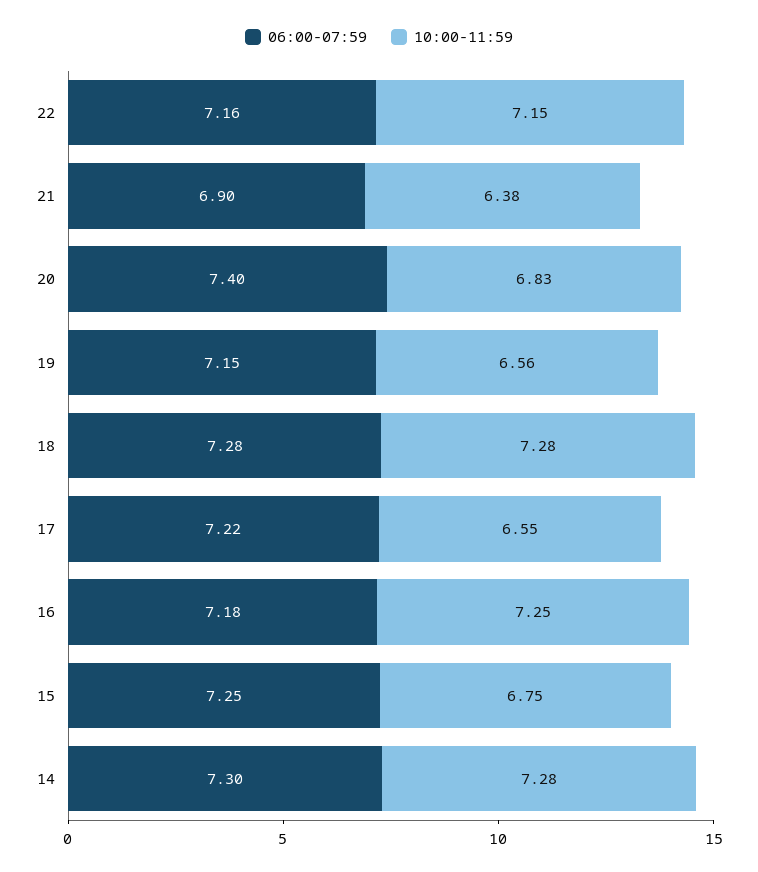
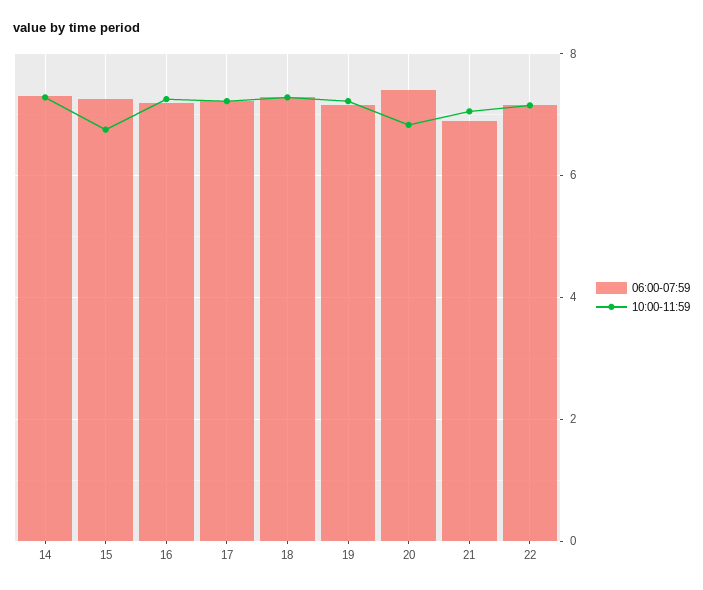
  {
    "06:00-07:59": {
      "22": 7.16,
      "21": 6.9,
      "20": 7.4,
      "19": 7.15,
      "18": 7.28,
      "17": 7.22,
      "16": 7.18,
      "15": 7.25,
      "14": 7.3
    },
    "10:00-11:59": {
      "22": 7.15,
-     "21": 6.38,
+     "21": 7,
      "20": 6.83,
-     "19": 6.56,
+     "19": 7.2,
      "18": 7.28,
-     "17": 6.55,
+     "17": 7.2,
      "16": 7.25,
      "15": 6.75,
      "14": 7.28
    }
  }

